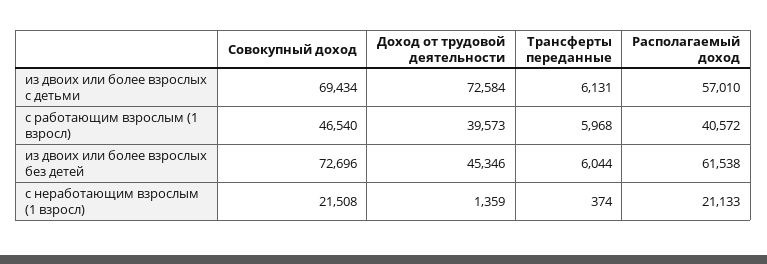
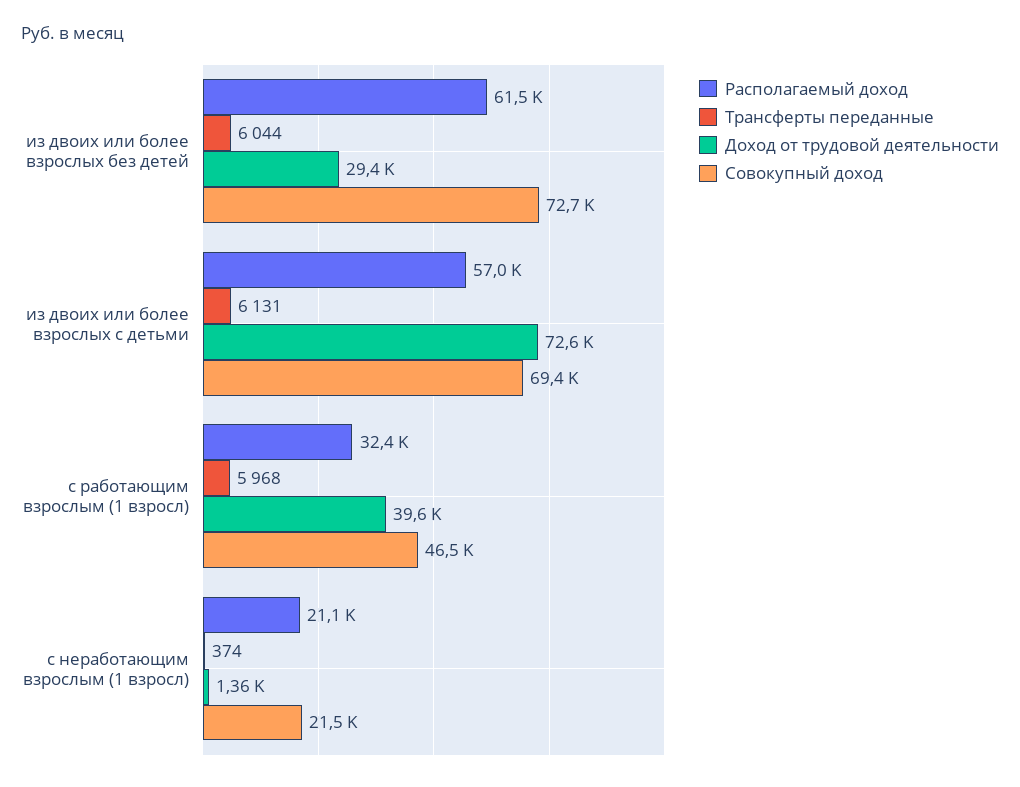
  {
    "Совокупный доход": {
      "из двоих или более взрослых с детьми": 69434,
      "с работающим взрослым (1 взросл)": 46540,
      "из двоих или более взрослых без детей": 72696,
      "с неработающим взрослым (1 взросл)": 21508
    },
    "Доход от трудовой деятельности": {
      "из двоих или более взрослых с детьми": 72584,
      "с работающим взрослым (1 взросл)": 39573,
-     "из двоих или более взрослых без детей": 45346,
+     "из двоих или более взрослых без детей": 29400,
      "с неработающим взрослым (1 взросл)": 1359
    },
    "Трансферты переданные": {
      "из двоих или более взрослых с детьми": 6131,
      "с работающим взрослым (1 взросл)": 5968,
      "из двоих или более взрослых без детей": 6044,
      "с неработающим взрослым (1 взросл)": 374
    },
    "Располагаемый доход": {
      "из двоих или более взрослых с детьми": 57010,
-     "с работающим взрослым (1 взросл)": 40572,
+     "с работающим взрослым (1 взросл)": 32400,
      "из двоих или более взрослых без детей": 61538,
      "с неработающим взрослым (1 взросл)": 21133
    }
  }

